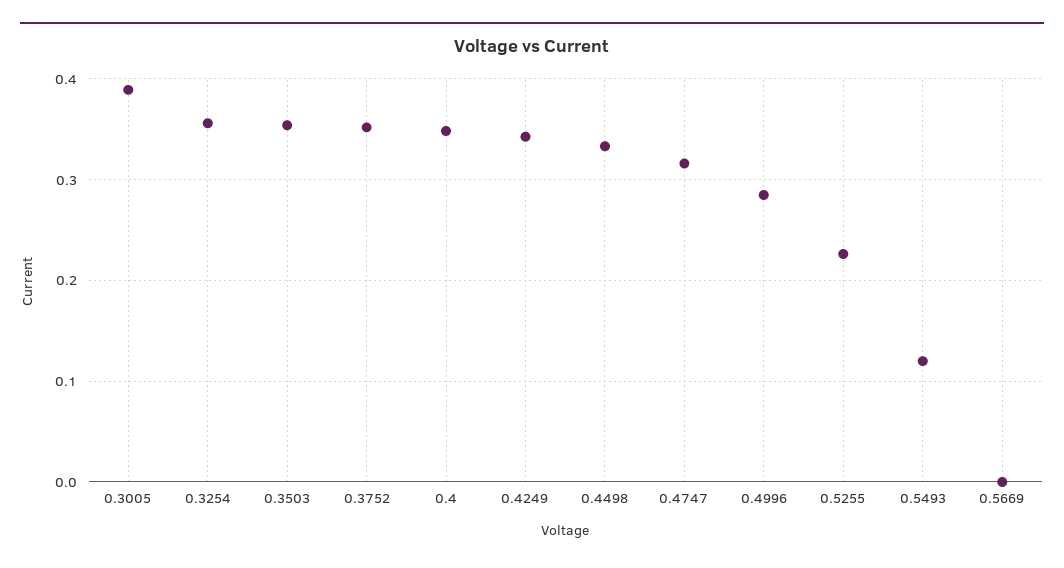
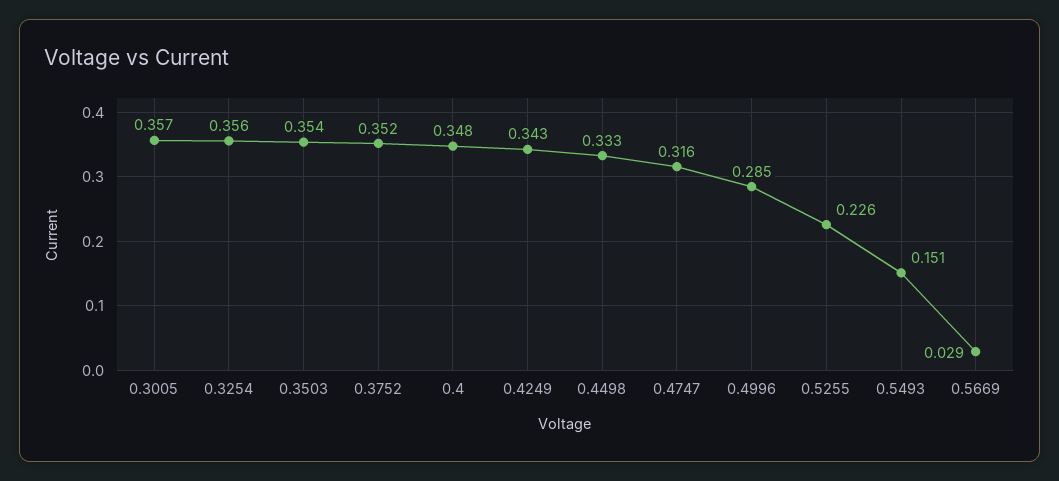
  {
-   "0.3005": 0.39,
+   "0.3005": 0.357,
    "0.3254": 0.356,
    "0.3503": 0.354,
    "0.3752": 0.352,
    "0.4": 0.348,
    "0.4249": 0.343,
    "0.4498": 0.333,
    "0.4747": 0.316,
    "0.4996": 0.285,
    "0.5255": 0.226,
-   "0.5493": 0.12,
+   "0.5493": 0.151,
-   "0.5669": 0
+   "0.5669": 0.029
  }

